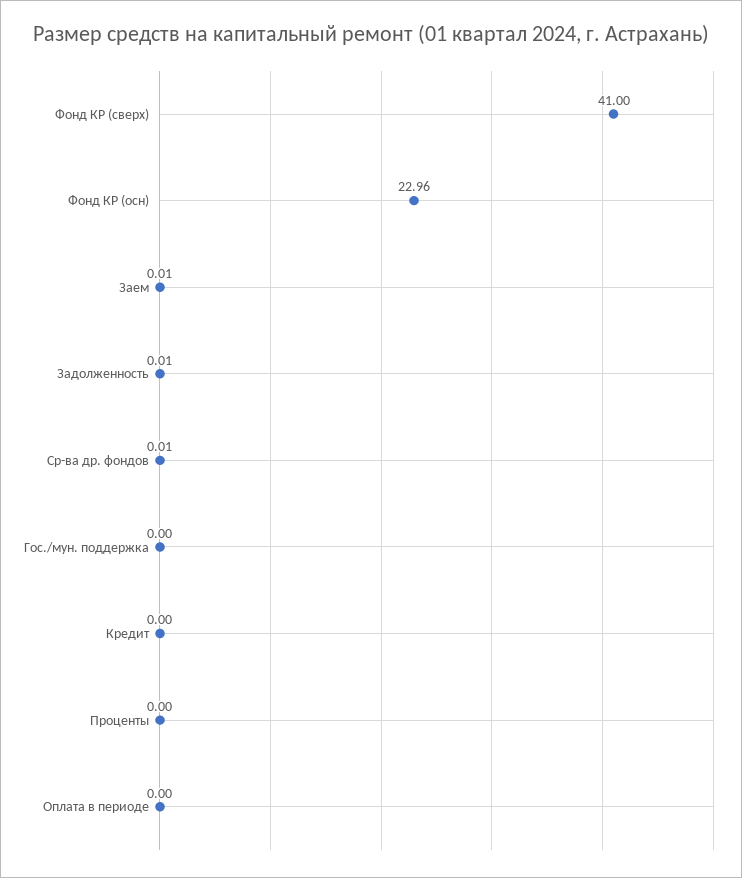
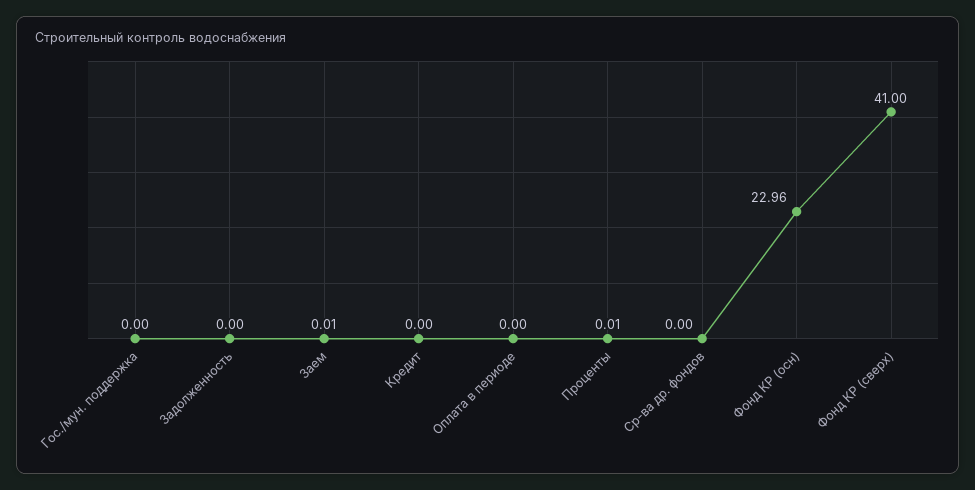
  {
    "Фонд КР (сверх)": 41,
    "Фонд КР (осн)": 22.96,
    "Заем": 0.01,
-   "Задолженность": 0.01,
+   "Задолженность": 0,
-   "Ср-ва др. фондов": 0.01,
+   "Ср-ва др. фондов": 0,
    "Гос./мун. поддержка": 0,
    "Кредит": 0,
-   "Проценты": 0,
+   "Проценты": 0.01,
    "Оплата в периоде": 0
  }

